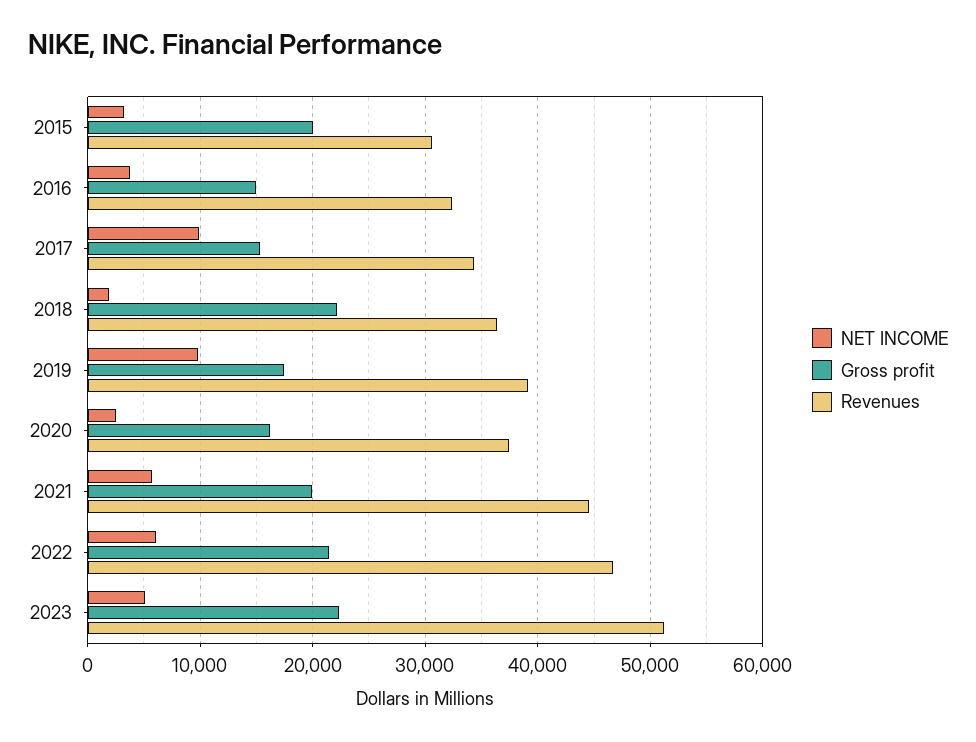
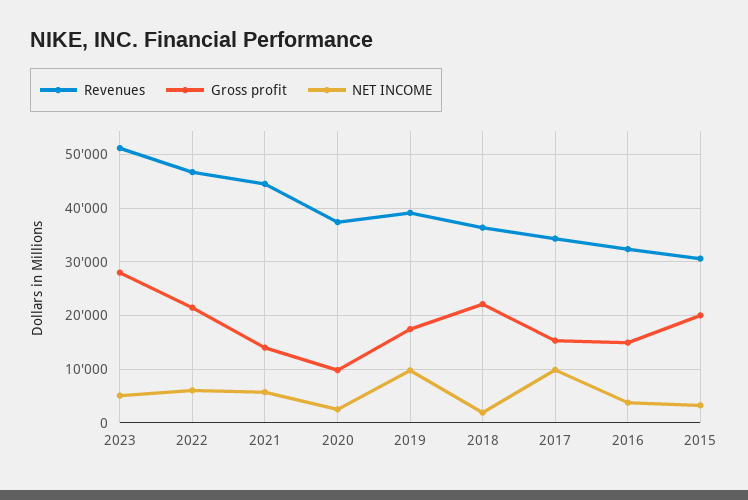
  {
    "NET INCOME": {
      "2015": 3000,
      "2016": 4000,
      "2017": 10000,
      "2018": 2000,
      "2019": 10000,
      "2020": 3000,
      "2021": 6000,
      "2022": 6000,
      "2023": 5000
    },
    "Gross profit": {
      "2015": 20000,
      "2016": 15000,
      "2017": 15000,
      "2018": 22000,
      "2019": 17000,
-     "2020": 16000,
+     "2020": 10000,
-     "2021": 20000,
+     "2021": 14000,
      "2022": 21000,
-     "2023": 22000
+     "2023": 28000
    },
    "Revenues": {
      "2015": 31000,
      "2016": 32000,
      "2017": 34000,
      "2018": 36000,
      "2019": 39000,
      "2020": 37000,
      "2021": 45000,
      "2022": 47000,
      "2023": 51000
    }
  }

